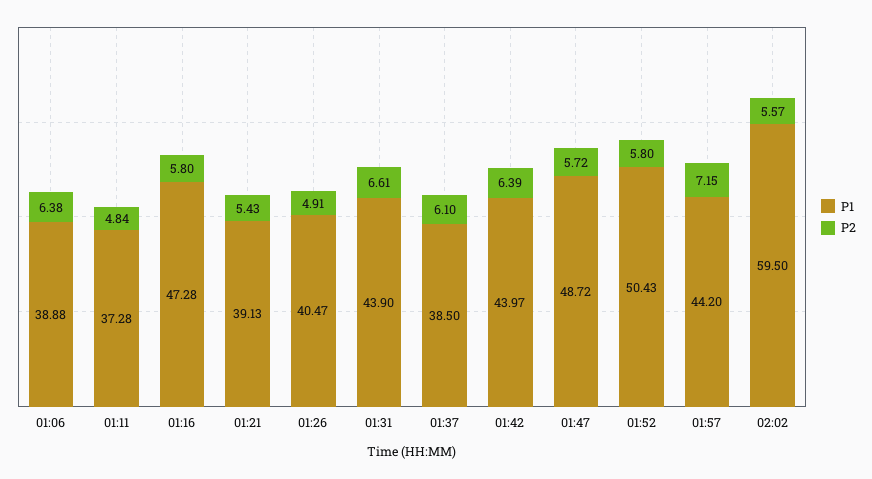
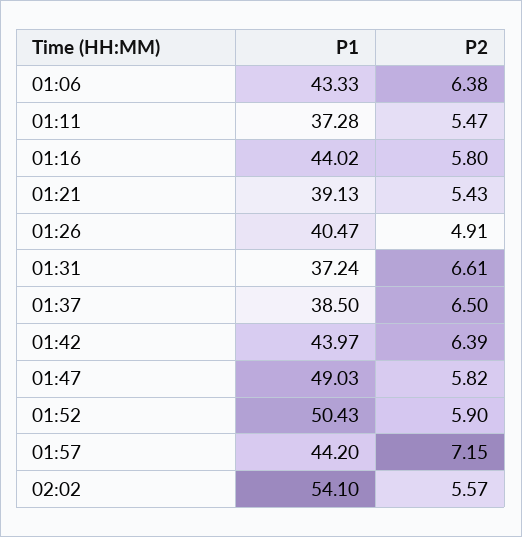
  {
    "P1": {
-     "01:06": 38.88,
+     "01:06": 43.33,
      "01:11": 37.28,
-     "01:16": 47.28,
+     "01:16": 44.02,
      "01:21": 39.13,
      "01:26": 40.47,
-     "01:31": 43.9,
+     "01:31": 37.24,
      "01:37": 38.5,
      "01:42": 43.97,
-     "01:47": 48.72,
+     "01:47": 49.03,
      "01:52": 50.43,
      "01:57": 44.2,
-     "02:02": 59.5
+     "02:02": 54.1
    },
    "P2": {
      "01:06": 6.38,
-     "01:11": 4.84,
+     "01:11": 5.47,
      "01:16": 5.8,
      "01:21": 5.43,
      "01:26": 4.91,
      "01:31": 6.61,
-     "01:37": 6.1,
+     "01:37": 6.5,
      "01:42": 6.39,
-     "01:47": 5.72,
+     "01:47": 5.82,
-     "01:52": 5.8,
+     "01:52": 5.9,
      "01:57": 7.15,
      "02:02": 5.57
    }
  }

